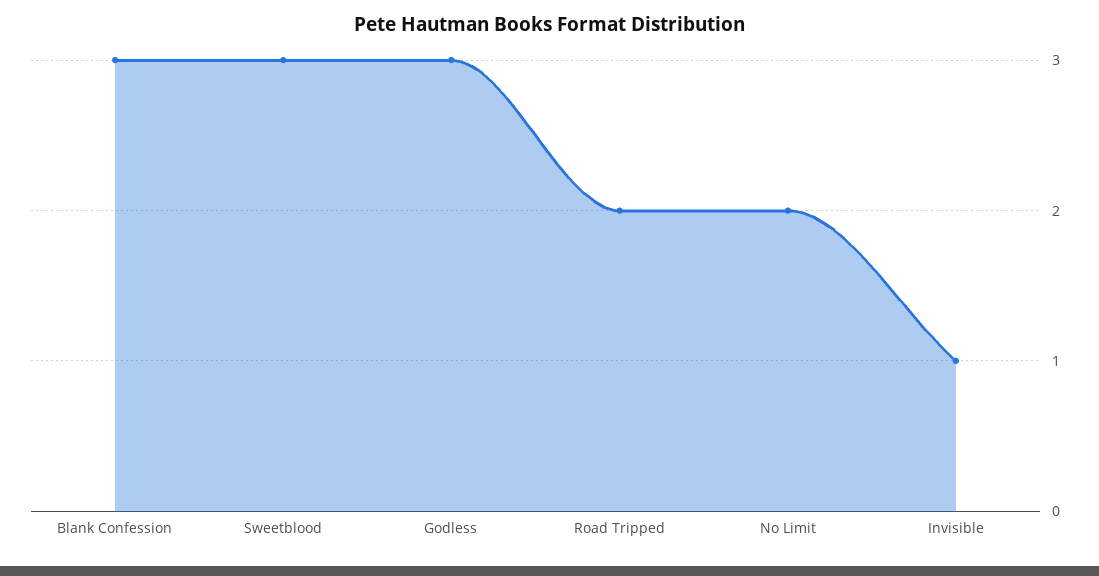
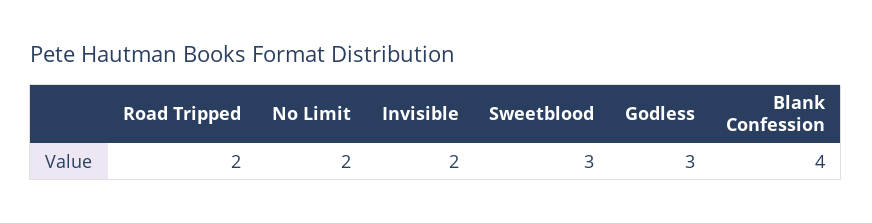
  {
-   "Blank Confession": 3,
+   "Blank Confession": 4,
    "Sweetblood": 3,
    "Godless": 3,
    "Road Tripped": 2,
    "No Limit": 2,
-   "Invisible": 1
+   "Invisible": 2
  }

